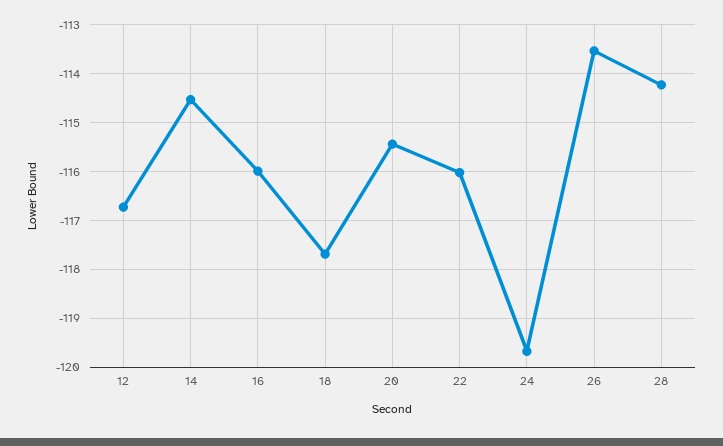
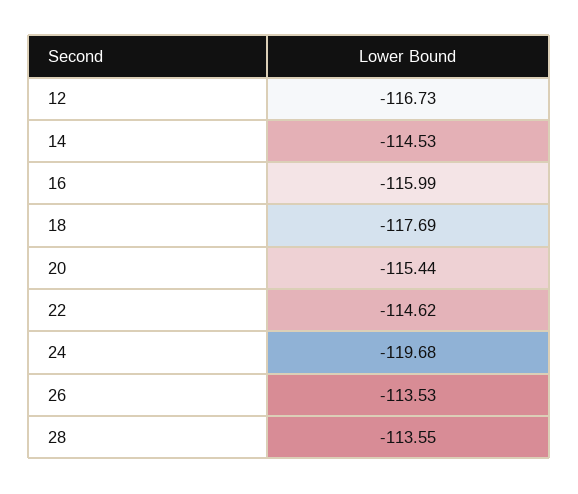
  {
    "12": -116.73,
    "14": -114.53,
    "16": -115.99,
    "18": -117.69,
    "20": -115.44,
-   "22": -116,
+   "22": -114.62,
    "24": -119.68,
    "26": -113.53,
-   "28": -114.2
+   "28": -113.55
  }

